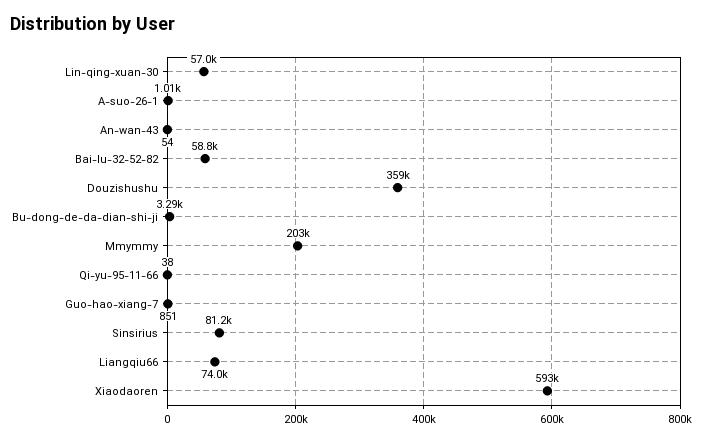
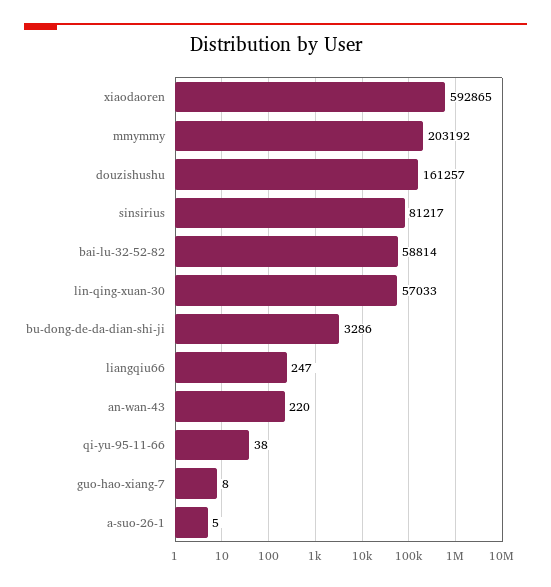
  {
    "Lin-qing-xuan-30": 57033,
-   "A-suo-26-1": 1010,
+   "A-suo-26-1": 5,
-   "An-wan-43": 54,
+   "An-wan-43": 220,
    "Bai-lu-32-52-82": 58814,
-   "Douzishushu": 359000,
+   "Douzishushu": 161257,
    "Bu-dong-de-da-dian-shi-ji": 3286,
    "Mmymmy": 203192,
    "Qi-yu-95-11-66": 38,
-   "Guo-hao-xiang-7": 851,
+   "Guo-hao-xiang-7": 8,
    "Sinsirius": 81217,
-   "Liangqiu66": 74000,
+   "Liangqiu66": 247,
    "Xiaodaoren": 592865
  }

